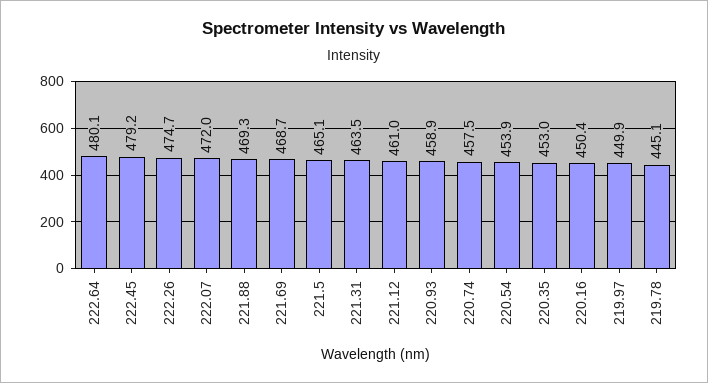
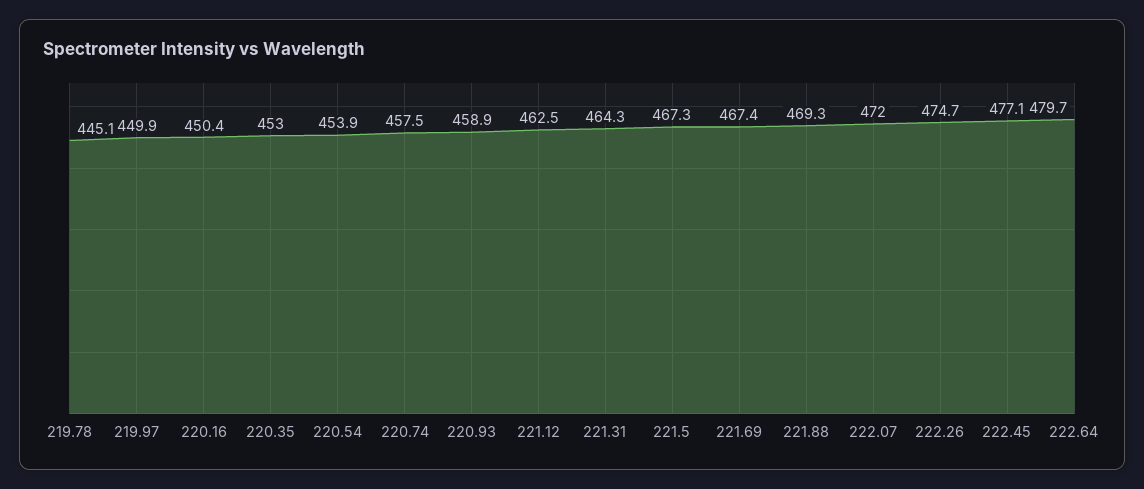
  {
-   "222.64": 480.1,
+   "222.64": 479.7,
-   "222.45": 479.2,
+   "222.45": 477.1,
    "222.26": 474.7,
    "222.07": 472,
    "221.88": 469.3,
-   "221.69": 468.7,
+   "221.69": 467.4,
-   "221.5": 465.1,
+   "221.5": 467.3,
-   "221.31": 463.5,
+   "221.31": 464.3,
-   "221.12": 461,
+   "221.12": 462.5,
    "220.93": 458.9,
    "220.74": 457.5,
    "220.54": 453.9,
    "220.35": 453,
    "220.16": 450.4,
    "219.97": 449.9,
    "219.78": 445.1
  }

